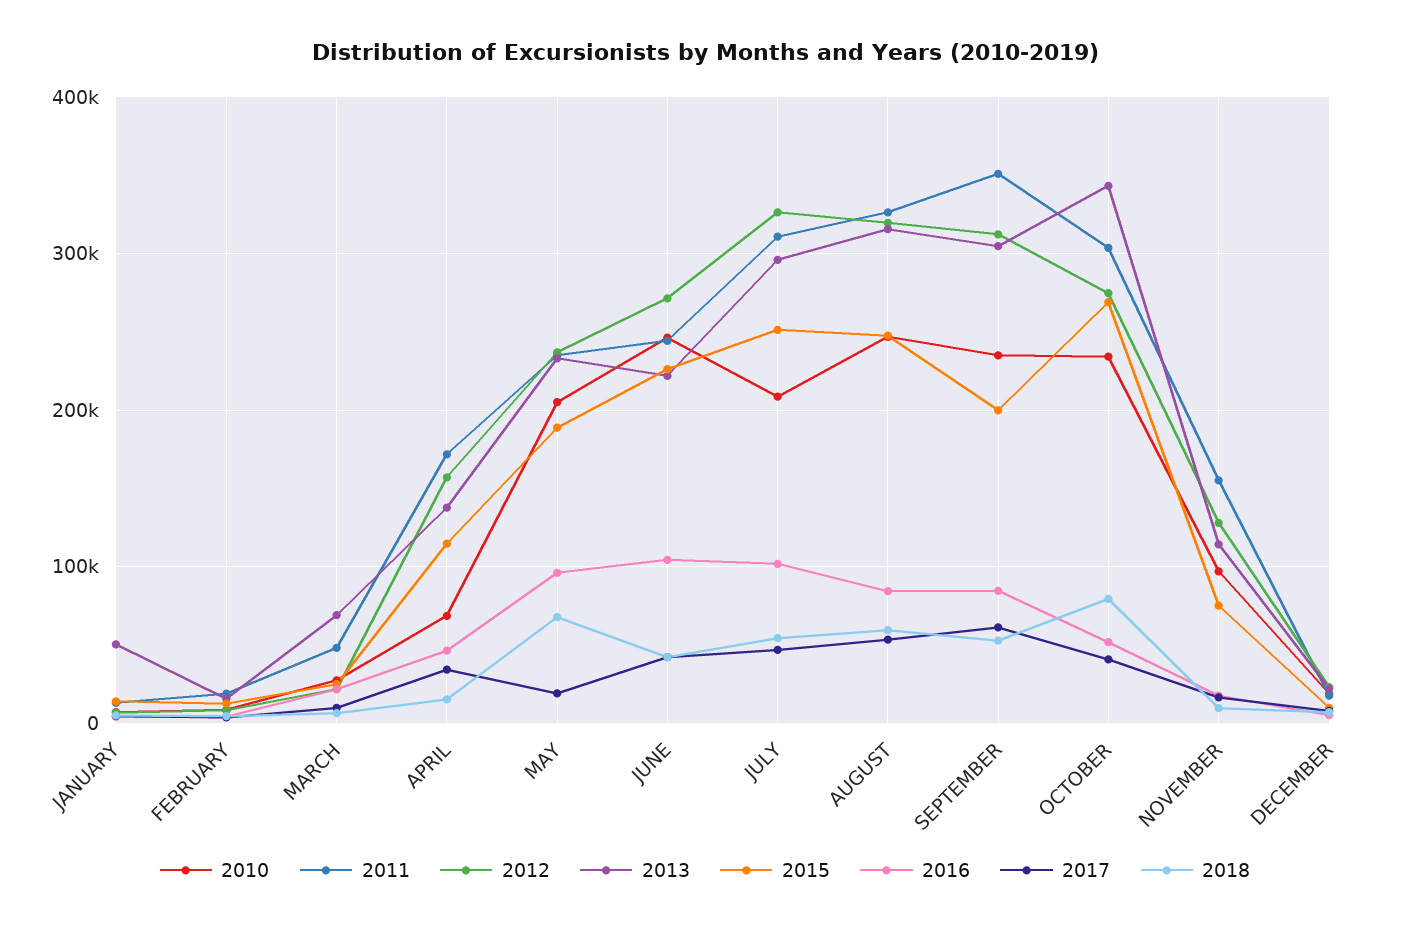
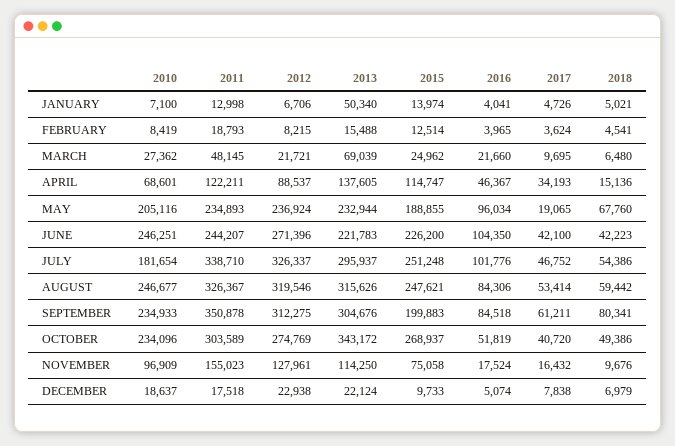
  {
    "2010": {
      "JANUARY": 7100,
      "FEBRUARY": 8419,
      "MARCH": 27362,
      "APRIL": 68601,
      "MAY": 205116,
      "JUNE": 246251,
-     "JULY": 210000,
+     "JULY": 181654,
      "AUGUST": 246677,
      "SEPTEMBER": 234933,
      "OCTOBER": 234096,
      "NOVEMBER": 96909,
      "DECEMBER": 18637
    },
    "2011": {
      "JANUARY": 12998,
      "FEBRUARY": 18793,
      "MARCH": 48145,
-     "APRIL": 170000,
+     "APRIL": 122211,
      "MAY": 234893,
      "JUNE": 244207,
-     "JULY": 310000,
+     "JULY": 338710,
      "AUGUST": 326367,
      "SEPTEMBER": 350878,
      "OCTOBER": 303589,
      "NOVEMBER": 155023,
      "DECEMBER": 17518
    },
    "2012": {
      "JANUARY": 6706,
      "FEBRUARY": 8215,
      "MARCH": 21721,
-     "APRIL": 160000,
+     "APRIL": 88537,
      "MAY": 236924,
      "JUNE": 271396,
      "JULY": 326337,
      "AUGUST": 319546,
      "SEPTEMBER": 312275,
      "OCTOBER": 274769,
      "NOVEMBER": 127961,
      "DECEMBER": 22938
    },
    "2013": {
      "JANUARY": 50340,
      "FEBRUARY": 15488,
      "MARCH": 69039,
      "APRIL": 137605,
      "MAY": 232944,
      "JUNE": 221783,
      "JULY": 295937,
      "AUGUST": 315626,
      "SEPTEMBER": 304676,
      "OCTOBER": 343172,
      "NOVEMBER": 114250,
      "DECEMBER": 22124
    },
    "2015": {
      "JANUARY": 13974,
      "FEBRUARY": 12514,
      "MARCH": 24962,
      "APRIL": 114747,
      "MAY": 188855,
      "JUNE": 226200,
      "JULY": 251248,
      "AUGUST": 247621,
      "SEPTEMBER": 199883,
      "OCTOBER": 268937,
      "NOVEMBER": 75058,
      "DECEMBER": 9733
    },
    "2016": {
      "JANUARY": 4041,
      "FEBRUARY": 3965,
      "MARCH": 21660,
      "APRIL": 46367,
      "MAY": 96034,
      "JUNE": 104350,
      "JULY": 101776,
      "AUGUST": 84306,
      "SEPTEMBER": 84518,
      "OCTOBER": 51819,
      "NOVEMBER": 17524,
      "DECEMBER": 5074
    },
    "2017": {
      "JANUARY": 4726,
      "FEBRUARY": 3624,
      "MARCH": 9695,
      "APRIL": 34193,
      "MAY": 19065,
      "JUNE": 42100,
      "JULY": 46752,
      "AUGUST": 53414,
      "SEPTEMBER": 61211,
      "OCTOBER": 40720,
      "NOVEMBER": 16432,
      "DECEMBER": 7838
    },
    "2018": {
      "JANUARY": 5021,
      "FEBRUARY": 4541,
      "MARCH": 6480,
      "APRIL": 15136,
      "MAY": 67760,
      "JUNE": 42223,
      "JULY": 54386,
      "AUGUST": 59442,
-     "SEPTEMBER": 50000,
+     "SEPTEMBER": 80341,
-     "OCTOBER": 80000,
+     "OCTOBER": 49386,
      "NOVEMBER": 9676,
      "DECEMBER": 6979
    }
  }

